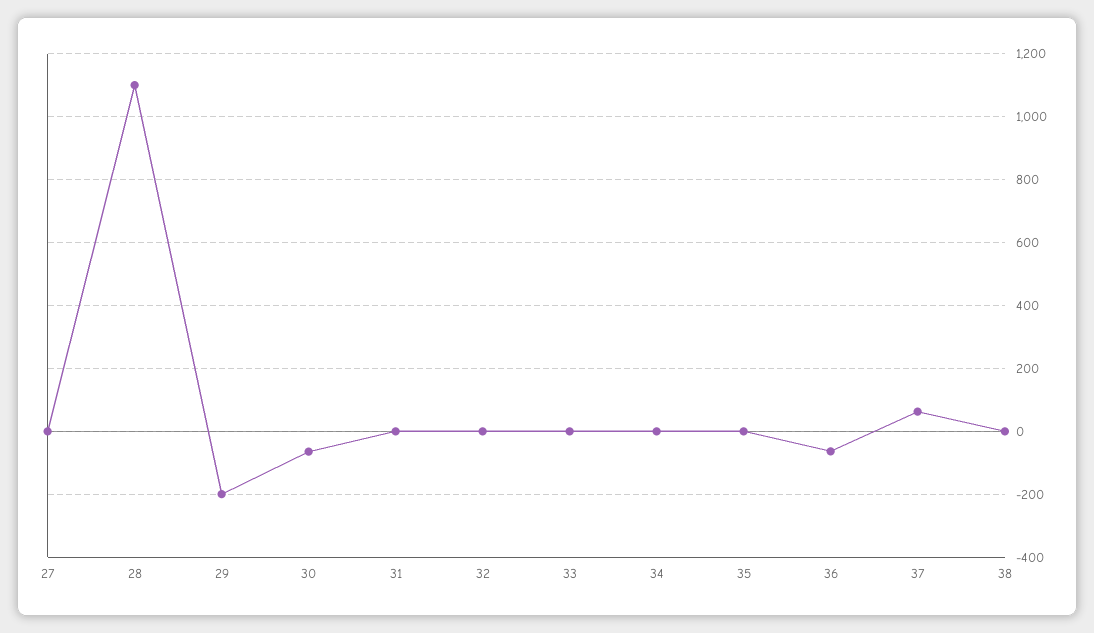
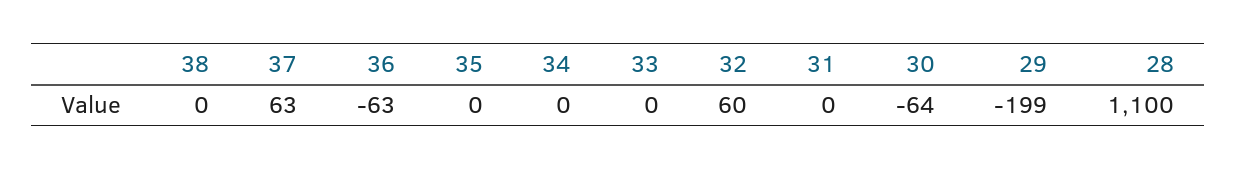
  {
-   "27": 0,
    "28": 1100,
    "29": -199,
    "30": -64,
    "31": 0,
-   "32": 0,
+   "32": 60,
    "33": 0,
    "34": 0,
    "35": 0,
    "36": -63,
    "37": 63,
    "38": 0
  }

